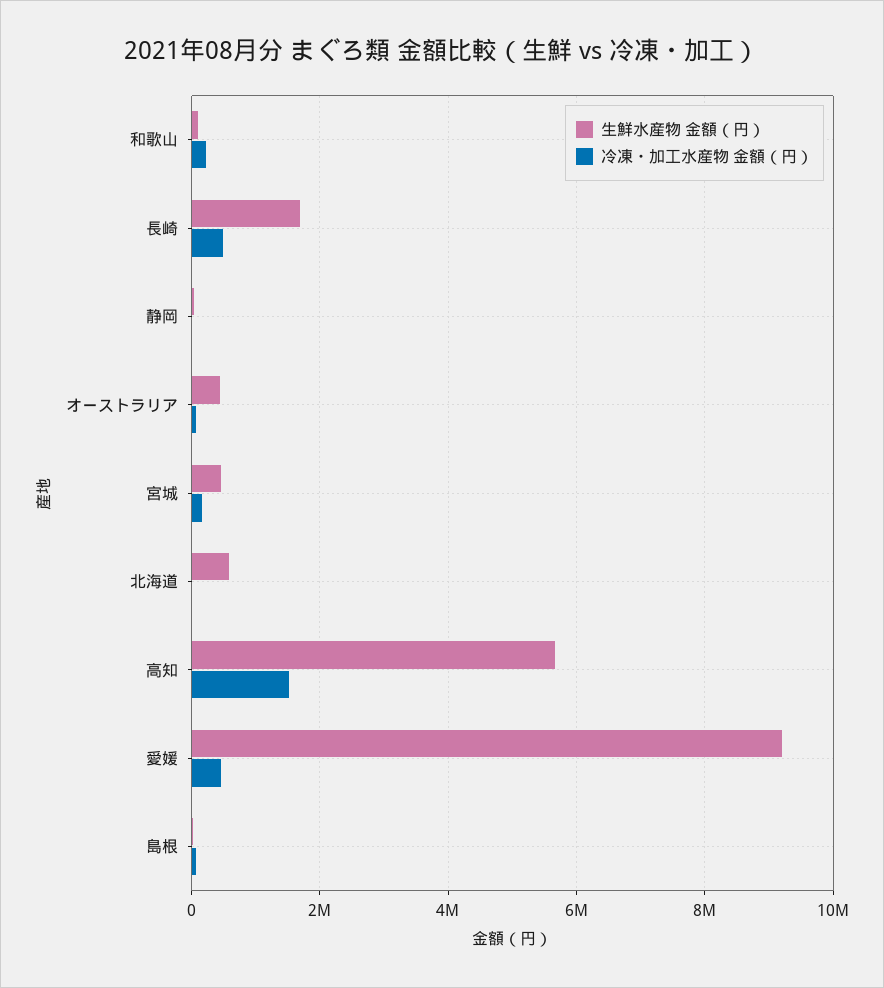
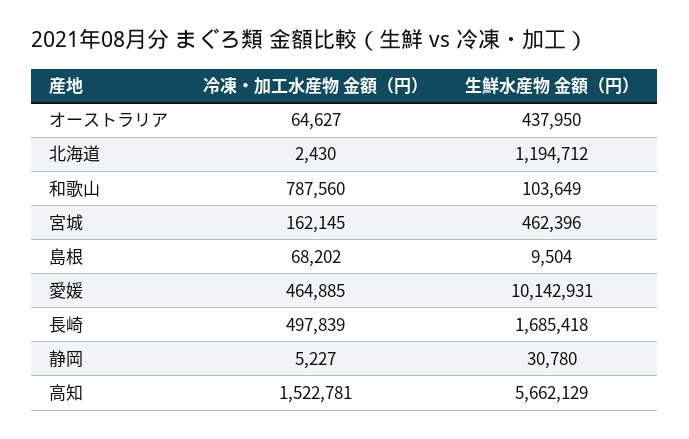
  {
    "生鮮水産物 金額（円）": {
      "和歌山": 103649,
      "長崎": 1685418,
      "静岡": 30780,
      "オーストラリア": 437950,
      "宮城": 462396,
-     "北海道": 600000,
+     "北海道": 1194712,
      "高知": 5662129,
-     "愛媛": 9200000,
+     "愛媛": 10142931,
      "島根": 9504
    },
    "冷凍・加工水産物 金額（円）": {
-     "和歌山": 200000,
+     "和歌山": 787560,
      "長崎": 497839,
      "静岡": 5227,
      "オーストラリア": 64627,
      "宮城": 162145,
      "北海道": 2430,
      "高知": 1522781,
      "愛媛": 464885,
      "島根": 68202
    }
  }

